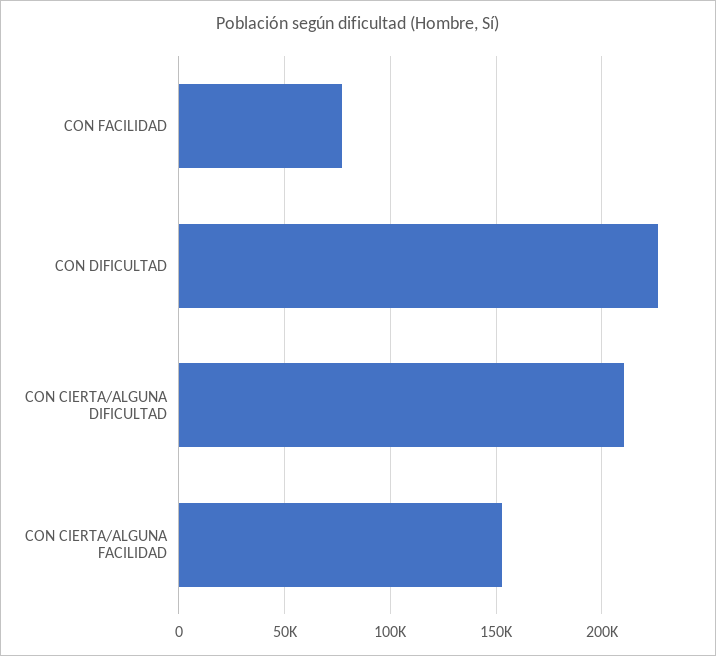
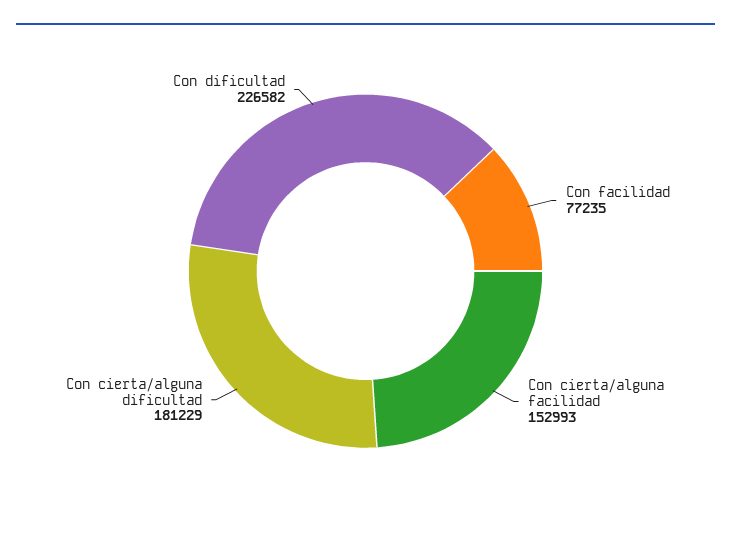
  {
    "CON FACILIDAD": 77235,
    "CON DIFICULTAD": 226582,
-   "CON CIERTA/ALGUNA DIFICULTAD": 210000,
+   "CON CIERTA/ALGUNA DIFICULTAD": 181229,
    "CON CIERTA/ALGUNA FACILIDAD": 152993
  }

